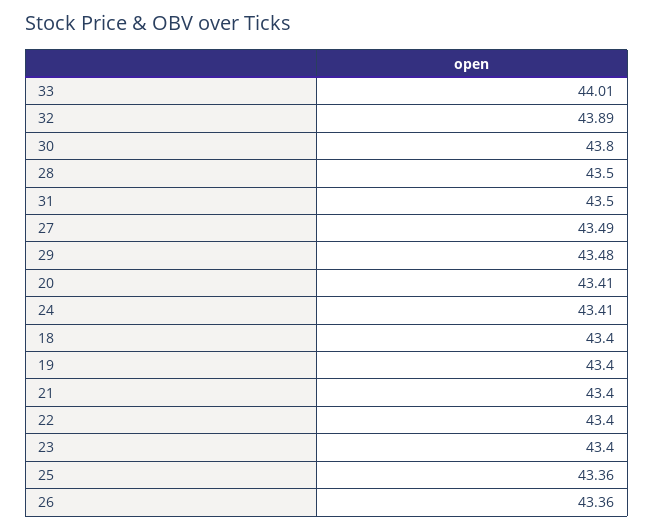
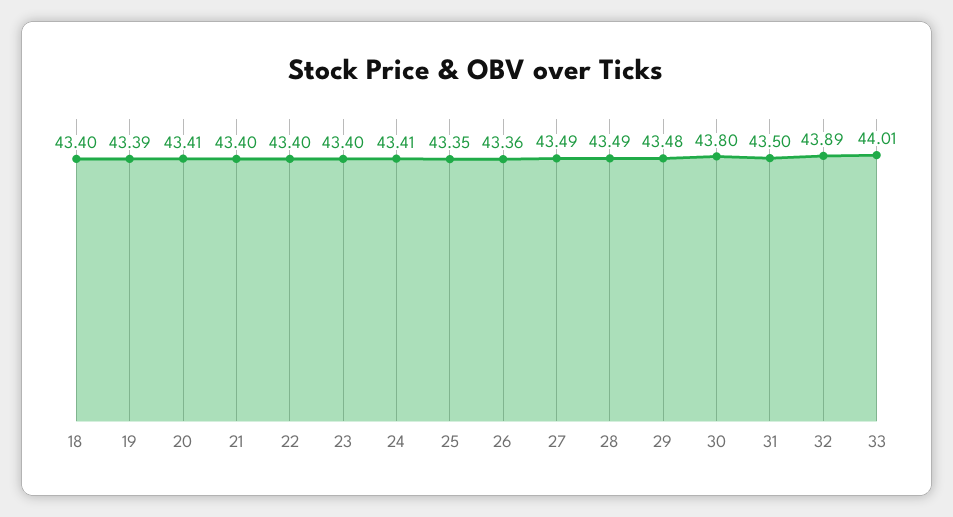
  {
    "33": 44.01,
    "32": 43.89,
    "30": 43.8,
-   "28": 43.5,
+   "28": 43.49,
    "31": 43.5,
    "27": 43.49,
    "29": 43.48,
    "20": 43.41,
    "24": 43.41,
    "18": 43.4,
-   "19": 43.4,
+   "19": 43.39,
    "21": 43.4,
    "22": 43.4,
    "23": 43.4,
-   "25": 43.36,
+   "25": 43.35,
    "26": 43.36
  }

